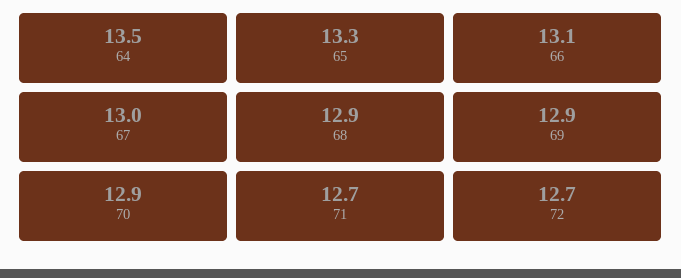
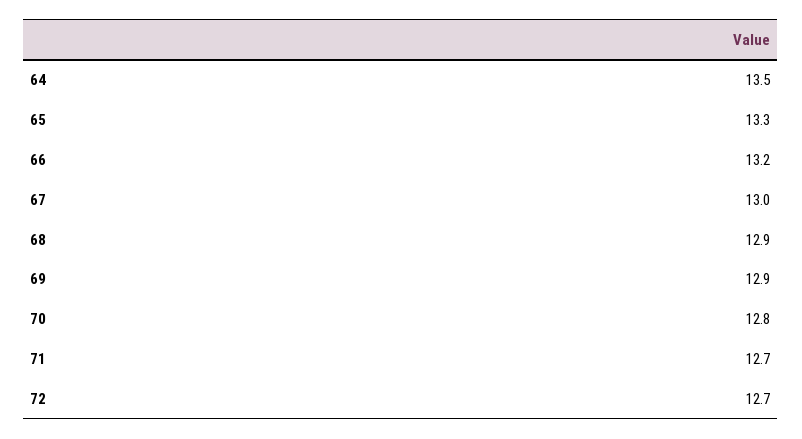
  {
    "64": 13.5,
    "65": 13.3,
-   "66": 13.1,
+   "66": 13.2,
    "67": 13,
    "68": 12.9,
    "69": 12.9,
-   "70": 12.9,
+   "70": 12.8,
    "71": 12.7,
    "72": 12.7
  }

